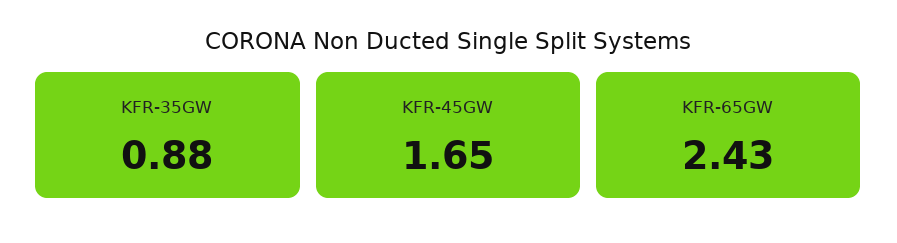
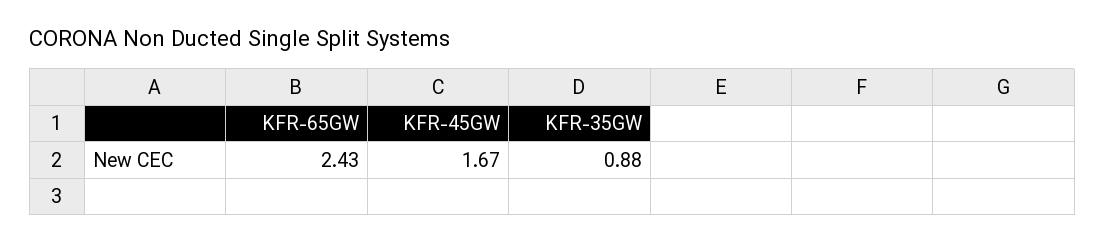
  {
    "KFR-35GW": 0.88,
-   "KFR-45GW": 1.65,
+   "KFR-45GW": 1.67,
    "KFR-65GW": 2.43
  }

